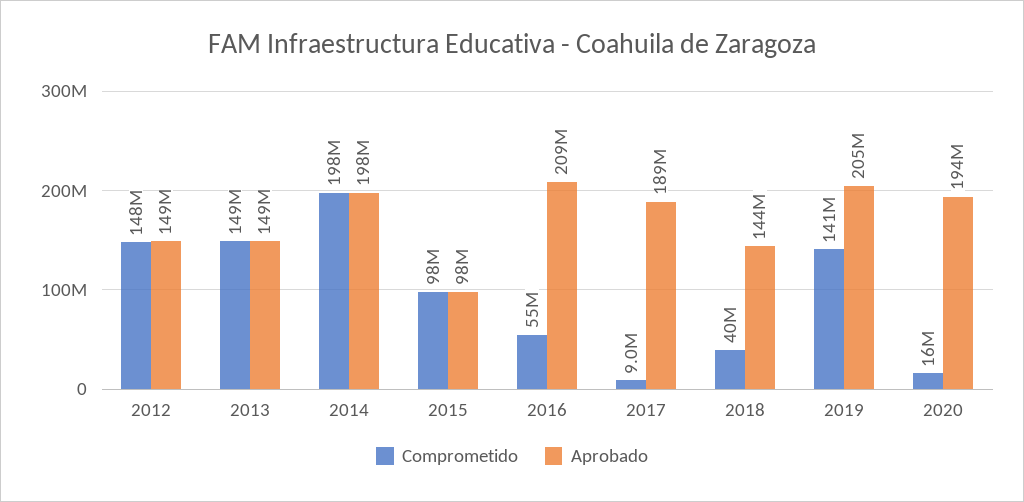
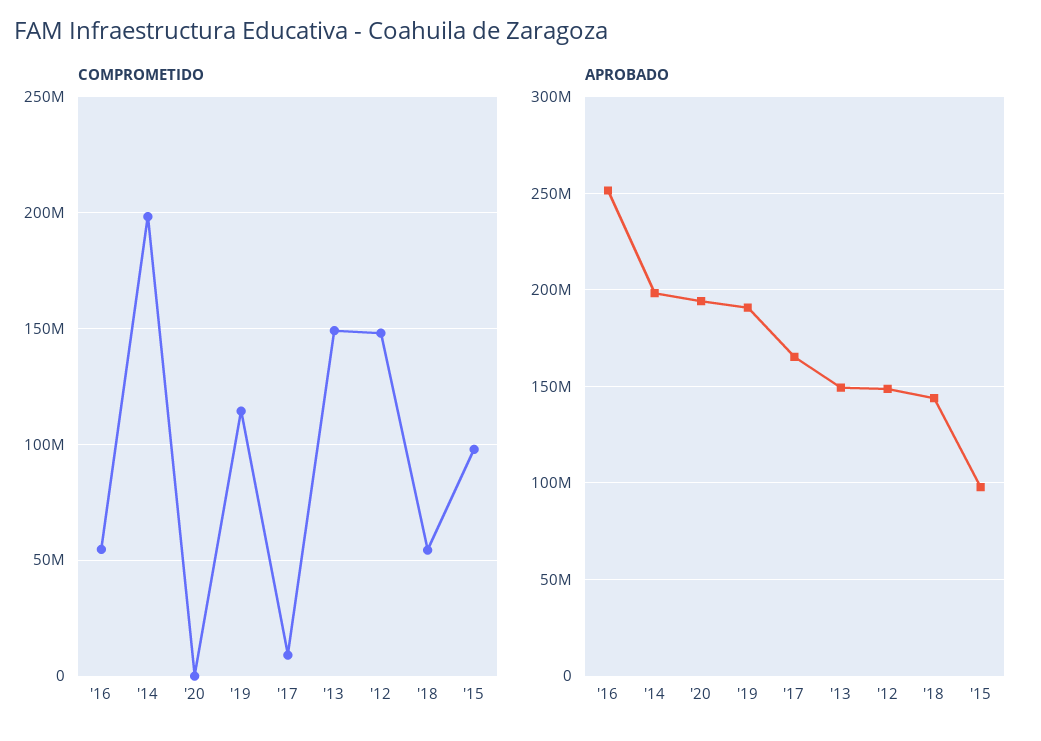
  {
    "Comprometido": {
      "2012": 148000000,
      "2013": 149000000,
      "2014": 198000000,
      "2015": 98000000,
      "2016": 55000000,
      "2017": 9000000,
-     "2018": 40000000,
+     "2018": 55000000,
-     "2019": 141000000,
+     "2019": 115000000,
-     "2020": 16000000
+     "2020": 0
    },
    "Aprobado": {
      "2012": 149000000,
      "2013": 149000000,
      "2014": 198000000,
      "2015": 98000000,
-     "2016": 209000000,
+     "2016": 250000000,
-     "2017": 189000000,
+     "2017": 165000000,
      "2018": 144000000,
-     "2019": 205000000,
+     "2019": 190000000,
      "2020": 194000000
    }
  }

